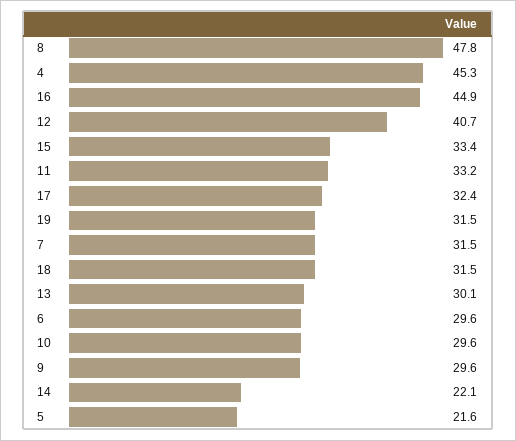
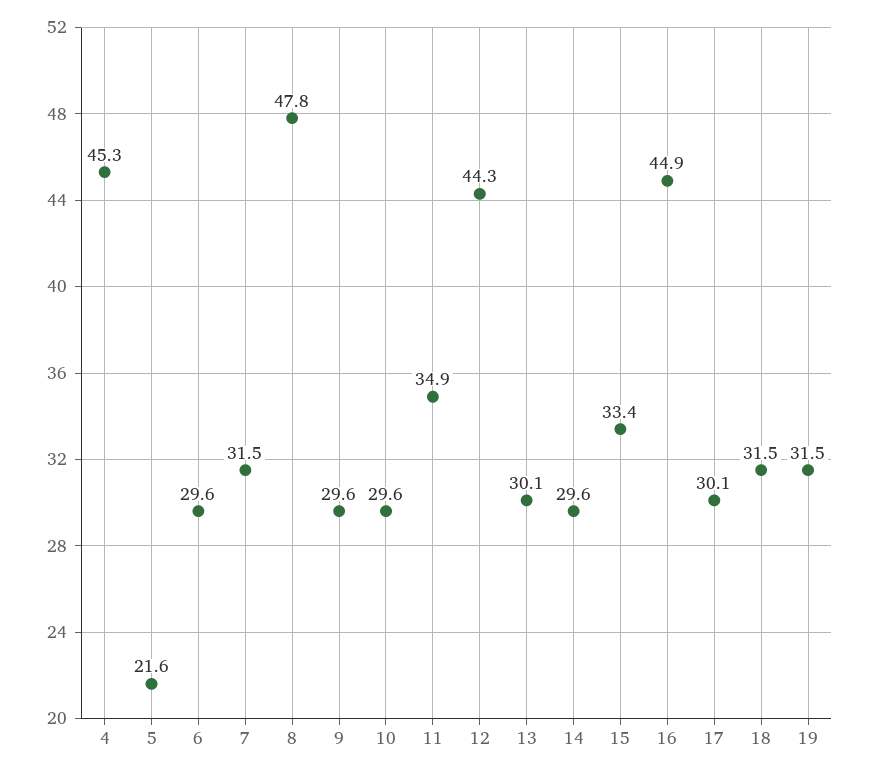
  {
    "8": 47.8,
    "4": 45.3,
    "16": 44.9,
-   "12": 40.7,
+   "12": 44.3,
    "15": 33.4,
-   "11": 33.2,
+   "11": 34.9,
-   "17": 32.4,
+   "17": 30.1,
    "19": 31.5,
    "7": 31.5,
    "18": 31.5,
    "13": 30.1,
    "6": 29.6,
    "10": 29.6,
    "9": 29.6,
-   "14": 22.1,
+   "14": 29.6,
    "5": 21.6
  }

